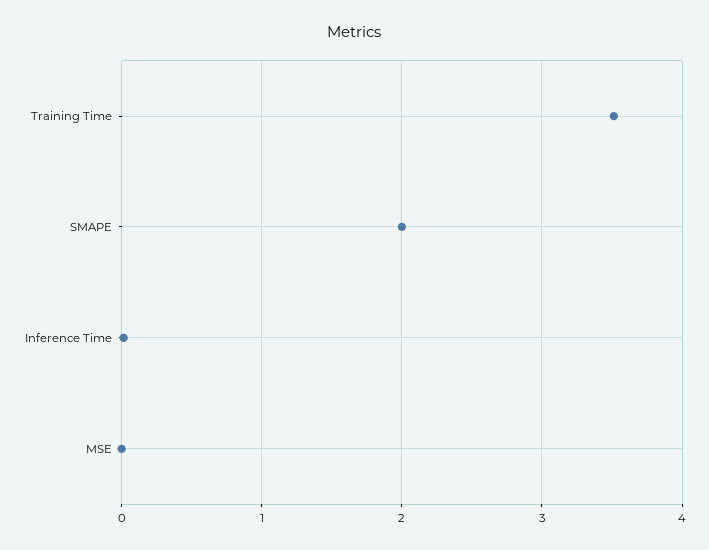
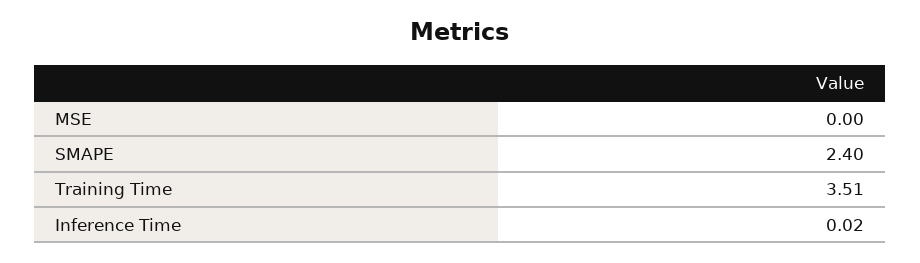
  {
    "Training Time": 3.51,
-   "SMAPE": 2,
+   "SMAPE": 2.4,
    "Inference Time": 0.02,
    "MSE": 0
  }

